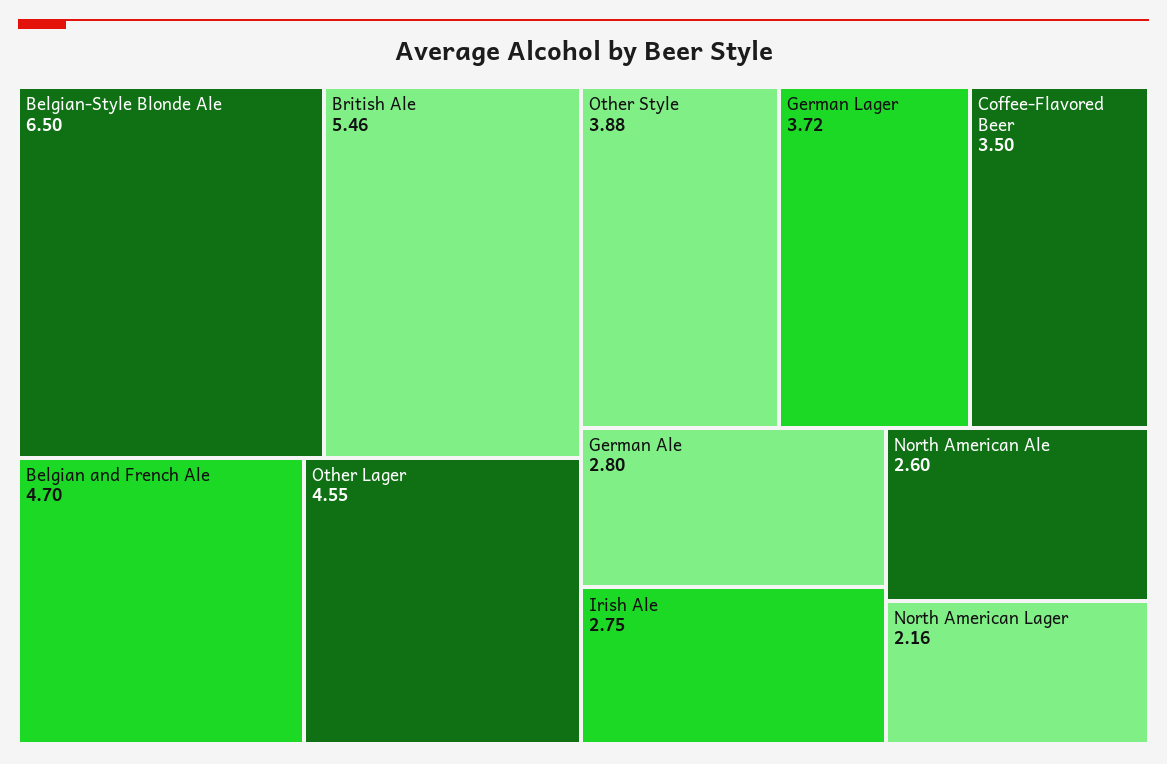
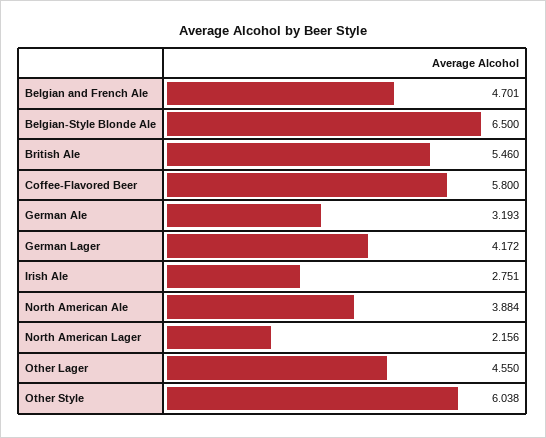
  {
    "Belgian-Style Blonde Ale": 6.5,
    "British Ale": 5.46,
    "Belgian and French Ale": 4.701,
    "Other Lager": 4.55,
-   "Other Style": 3.88,
+   "Other Style": 6.038,
-   "German Lager": 3.72,
+   "German Lager": 4.172,
-   "Coffee-Flavored Beer": 3.5,
+   "Coffee-Flavored Beer": 5.8,
-   "German Ale": 2.8,
+   "German Ale": 3.193,
    "Irish Ale": 2.751,
-   "North American Ale": 2.6,
+   "North American Ale": 3.884,
    "North American Lager": 2.156
  }

